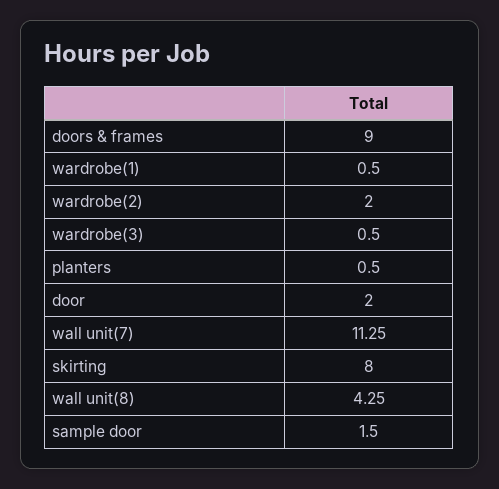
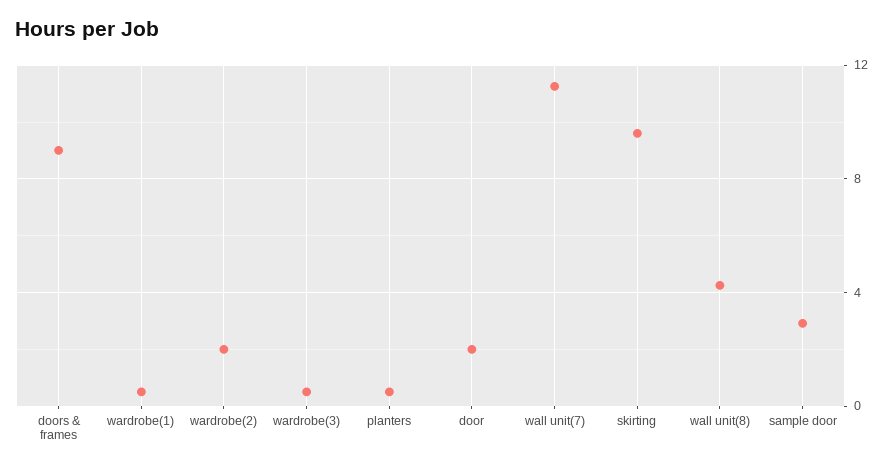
  {
    "doors & frames": 9,
    "wardrobe(1)": 0.5,
    "wardrobe(2)": 2,
    "wardrobe(3)": 0.5,
    "planters": 0.5,
    "door": 2,
    "wall unit(7)": 11.25,
-   "skirting": 8,
+   "skirting": 9.5,
    "wall unit(8)": 4.25,
-   "sample door": 1.5
+   "sample door": 3
  }

